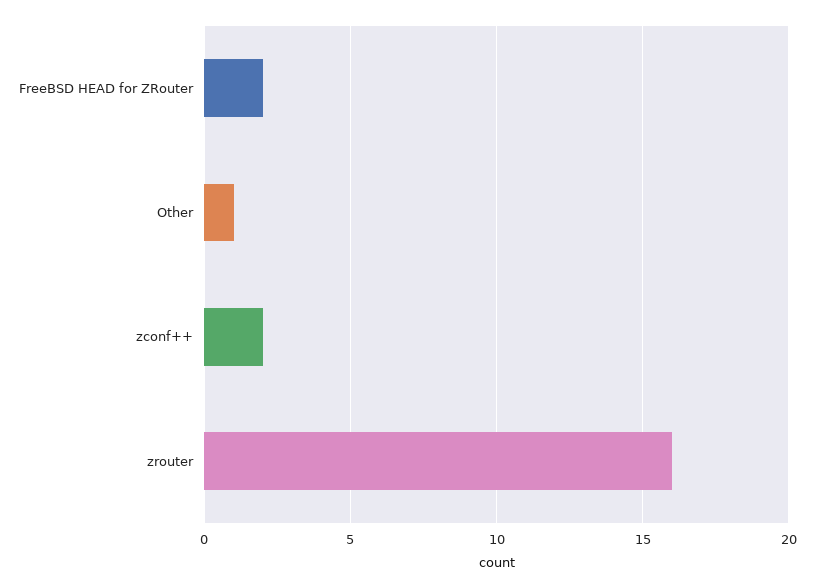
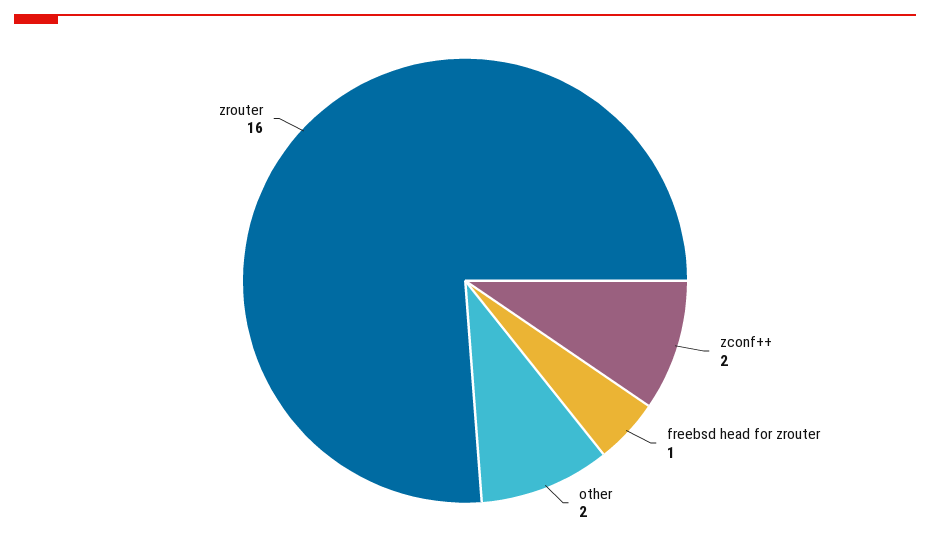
  {
-   "FreeBSD HEAD for ZRouter": 2,
+   "FreeBSD HEAD for ZRouter": 1,
-   "Other": 1,
+   "Other": 2,
    "zconf++": 2,
    "zrouter": 16
  }

